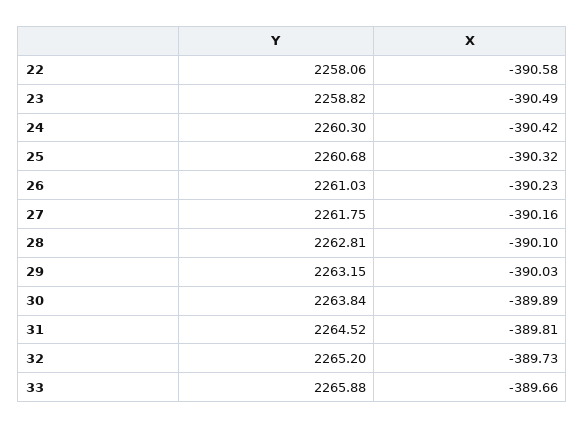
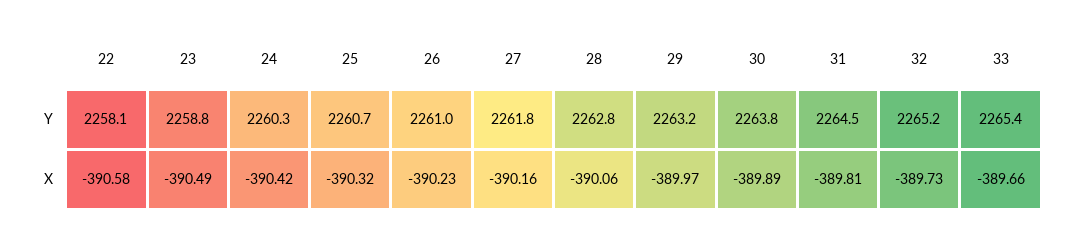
  {
    "Y": {
      "22": 2258.06,
      "23": 2258.82,
      "24": 2260.3,
      "25": 2260.68,
      "26": 2261.03,
      "27": 2261.75,
      "28": 2262.81,
      "29": 2263.15,
      "30": 2263.84,
      "31": 2264.52,
      "32": 2265.2,
-     "33": 2265.88
+     "33": 2265.4
    },
    "X": {
      "22": -390.58,
      "23": -390.49,
      "24": -390.42,
      "25": -390.32,
      "26": -390.23,
      "27": -390.16,
-     "28": -390.1,
+     "28": -390.06,
-     "29": -390.03,
+     "29": -389.97,
      "30": -389.89,
      "31": -389.81,
      "32": -389.73,
      "33": -389.66
    }
  }

